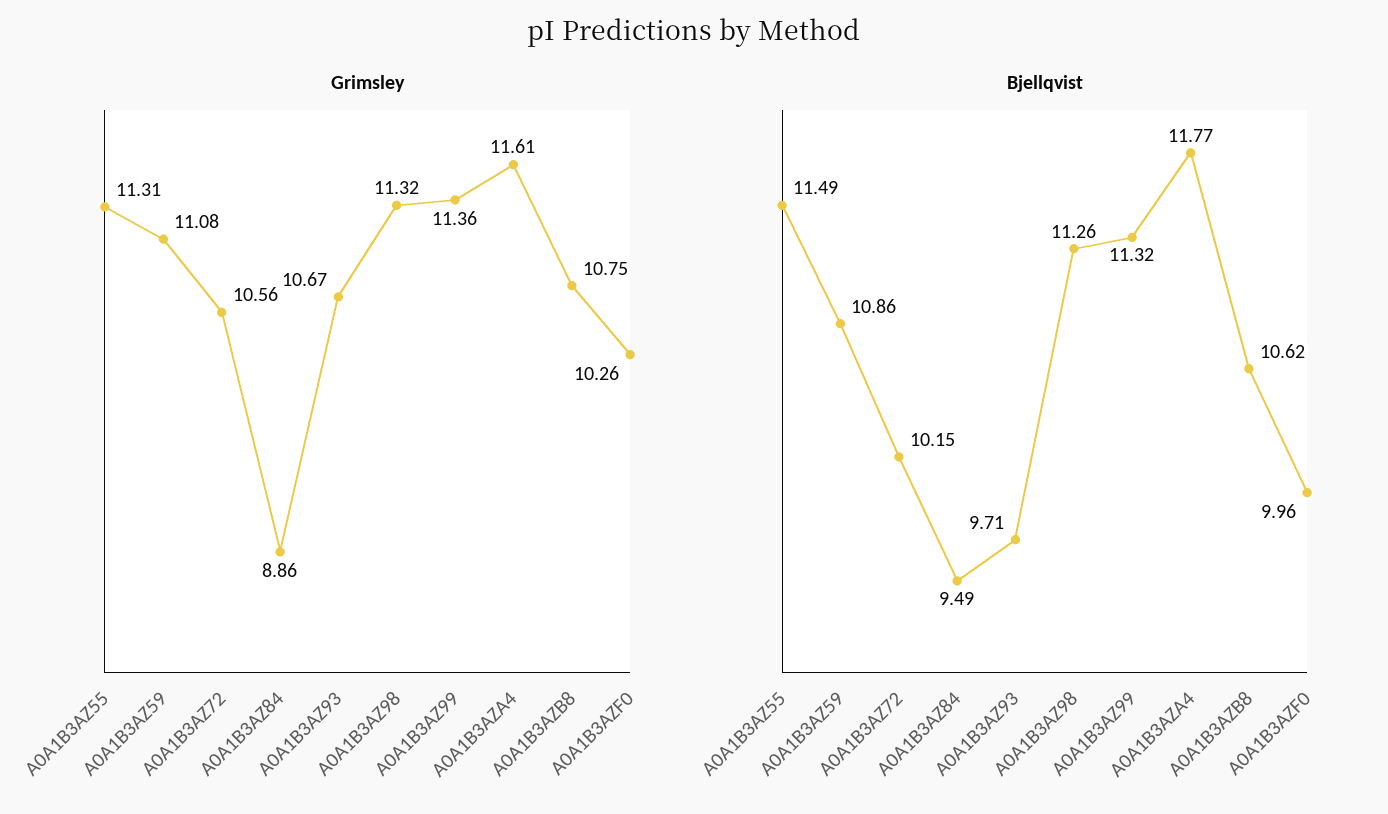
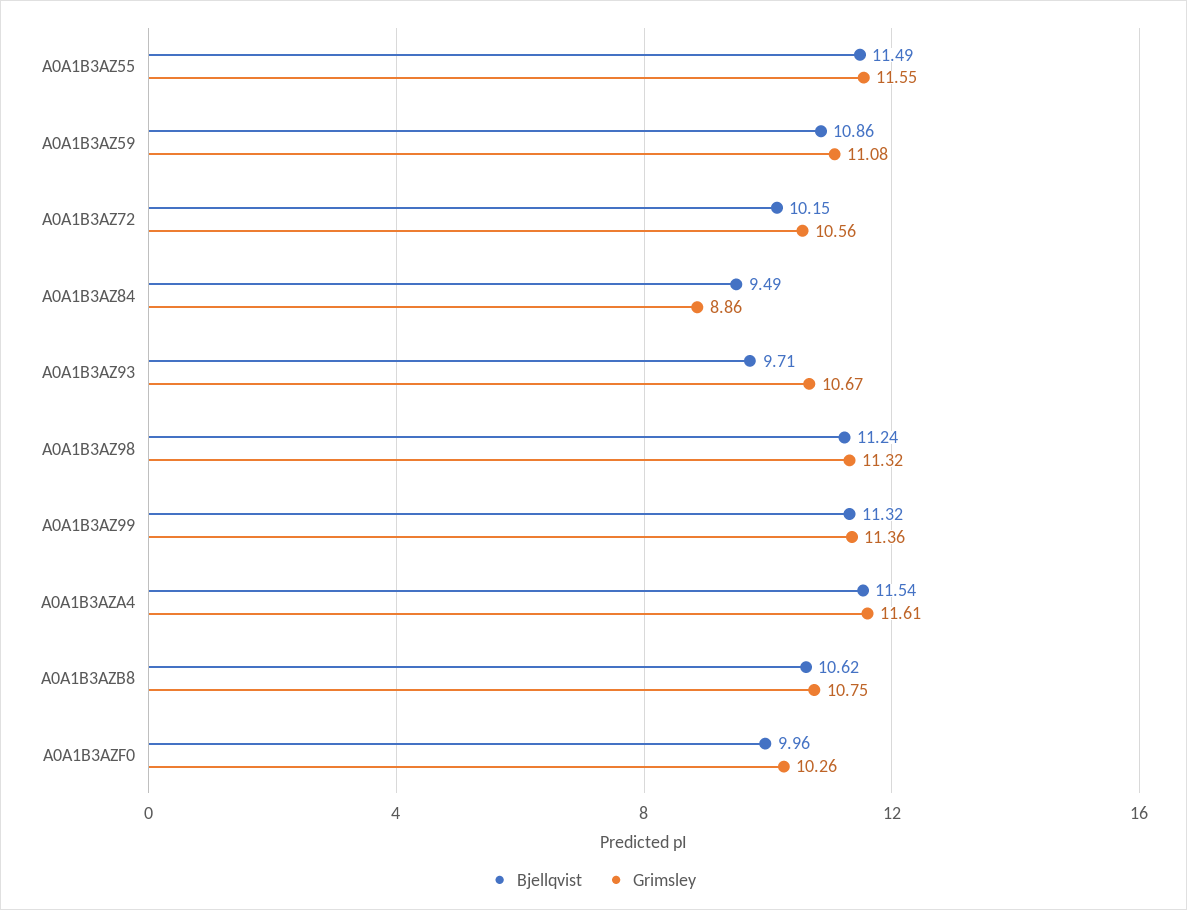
  {
    "Grimsley": {
-     "A0A1B3AZ55": 11.31,
+     "A0A1B3AZ55": 11.55,
      "A0A1B3AZ59": 11.08,
      "A0A1B3AZ72": 10.56,
      "A0A1B3AZ84": 8.86,
      "A0A1B3AZ93": 10.67,
      "A0A1B3AZ98": 11.32,
      "A0A1B3AZ99": 11.36,
      "A0A1B3AZA4": 11.61,
      "A0A1B3AZB8": 10.75,
      "A0A1B3AZF0": 10.26
    },
    "Bjellqvist": {
      "A0A1B3AZ55": 11.49,
      "A0A1B3AZ59": 10.86,
      "A0A1B3AZ72": 10.15,
      "A0A1B3AZ84": 9.49,
      "A0A1B3AZ93": 9.71,
-     "A0A1B3AZ98": 11.26,
+     "A0A1B3AZ98": 11.24,
      "A0A1B3AZ99": 11.32,
-     "A0A1B3AZA4": 11.77,
+     "A0A1B3AZA4": 11.54,
      "A0A1B3AZB8": 10.62,
      "A0A1B3AZF0": 9.96
    }
  }

